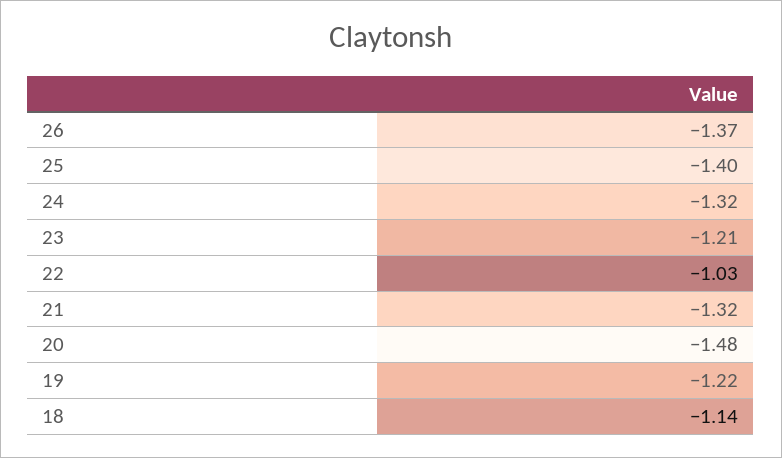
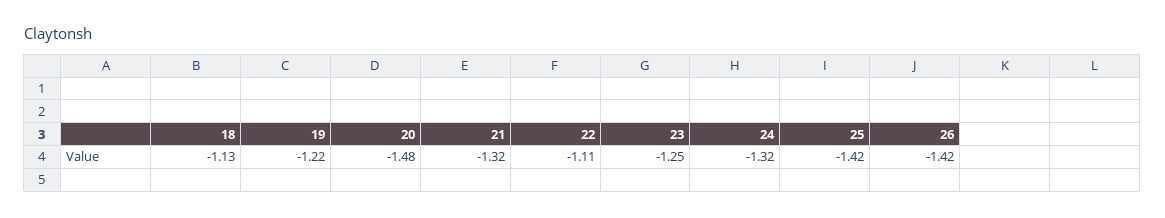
  {
-   "26": -1.37,
+   "26": -1.42,
-   "25": -1.4,
+   "25": -1.42,
    "24": -1.32,
-   "23": -1.21,
+   "23": -1.25,
-   "22": -1.03,
+   "22": -1.11,
    "21": -1.32,
    "20": -1.48,
    "19": -1.22,
-   "18": -1.14
+   "18": -1.13
  }

